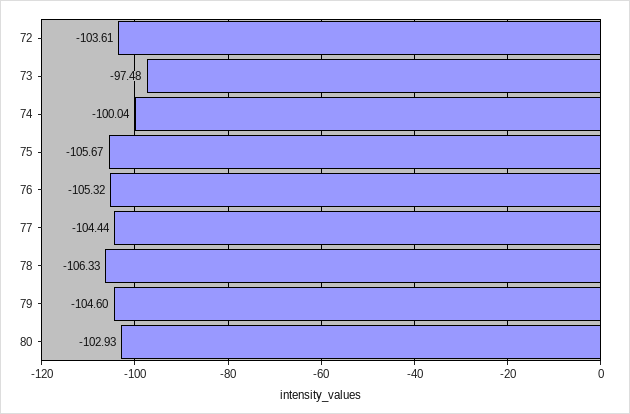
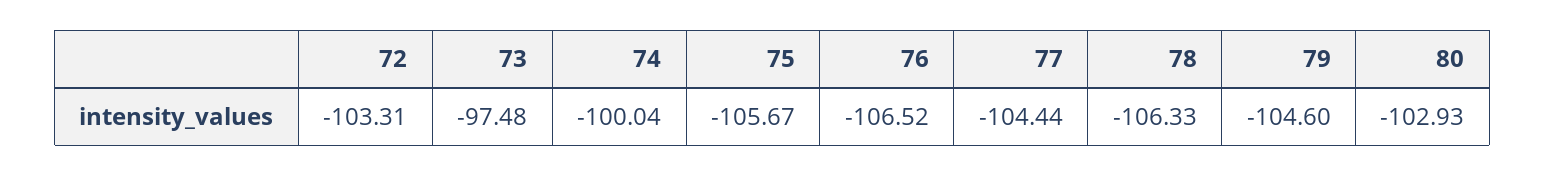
  {
-   "72": -103.61,
+   "72": -103.31,
    "73": -97.48,
    "74": -100.04,
    "75": -105.67,
-   "76": -105.32,
+   "76": -106.52,
    "77": -104.44,
    "78": -106.33,
    "79": -104.6,
    "80": -102.93
  }

